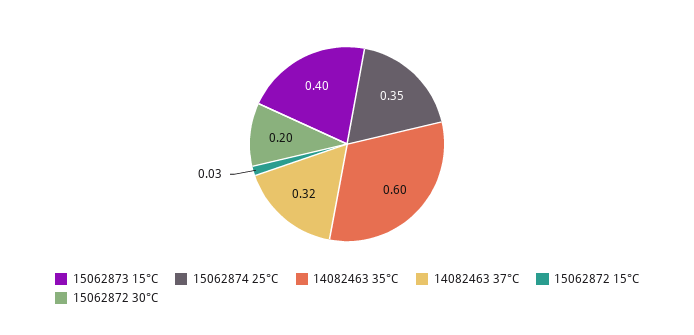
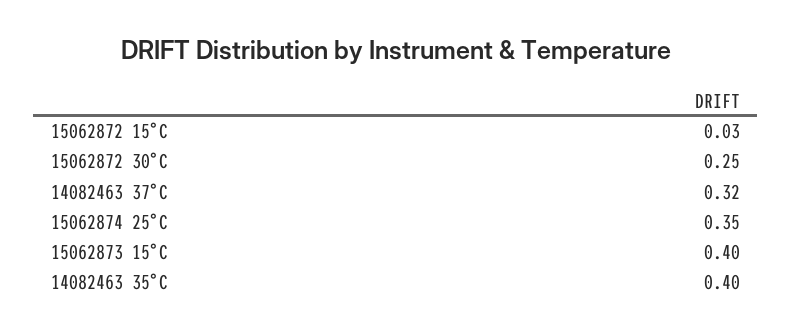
  {
    "15062873 15°C": 0.4,
    "15062874 25°C": 0.35,
-   "14082463 35°C": 0.6,
+   "14082463 35°C": 0.4,
    "14082463 37°C": 0.32,
    "15062872 15°C": 0.03,
-   "15062872 30°C": 0.2
+   "15062872 30°C": 0.25
  }

